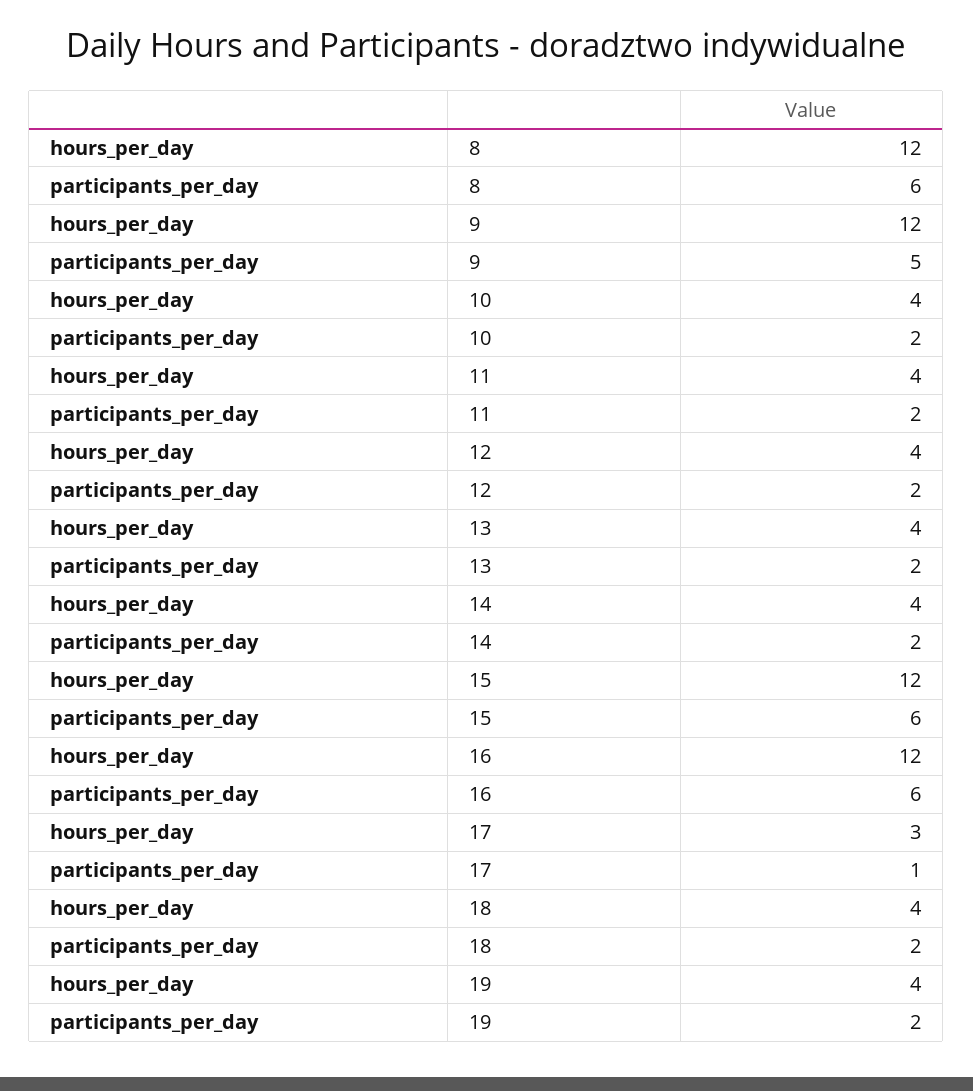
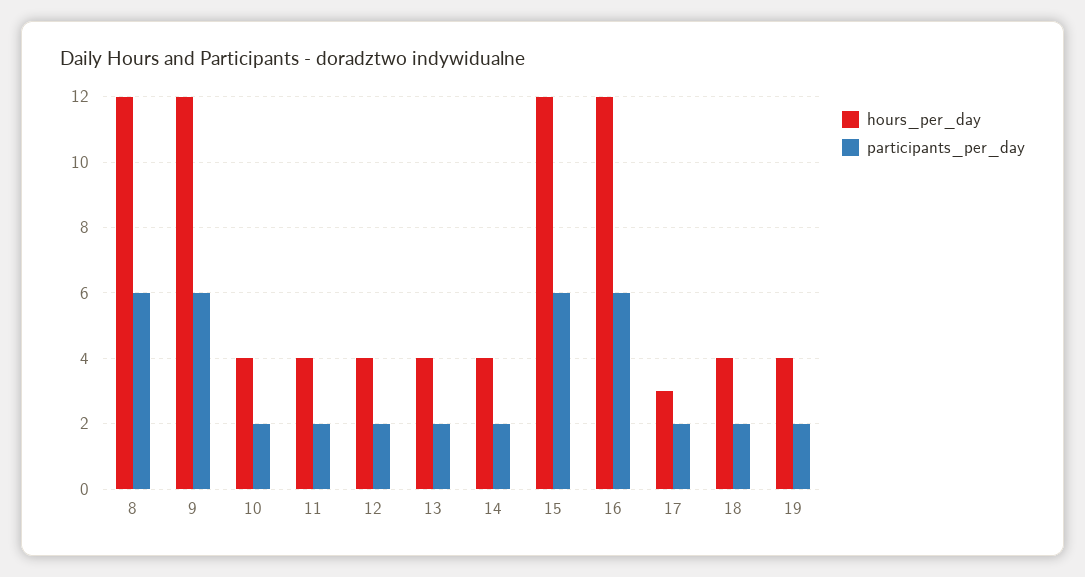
  {
    "hours_per_day": {
      "8": 12,
      "9": 12,
      "10": 4,
      "11": 4,
      "12": 4,
      "13": 4,
      "14": 4,
      "15": 12,
      "16": 12,
      "17": 3,
      "18": 4,
      "19": 4
    },
    "participants_per_day": {
      "8": 6,
-     "9": 5,
+     "9": 6,
      "10": 2,
      "11": 2,
      "12": 2,
      "13": 2,
      "14": 2,
      "15": 6,
      "16": 6,
-     "17": 1,
+     "17": 2,
      "18": 2,
      "19": 2
    }
  }

